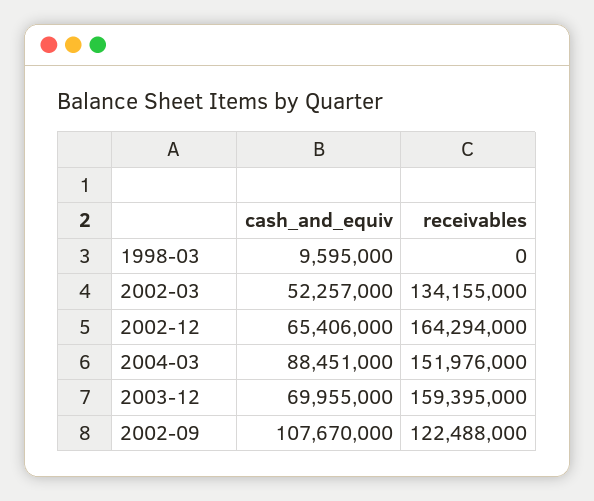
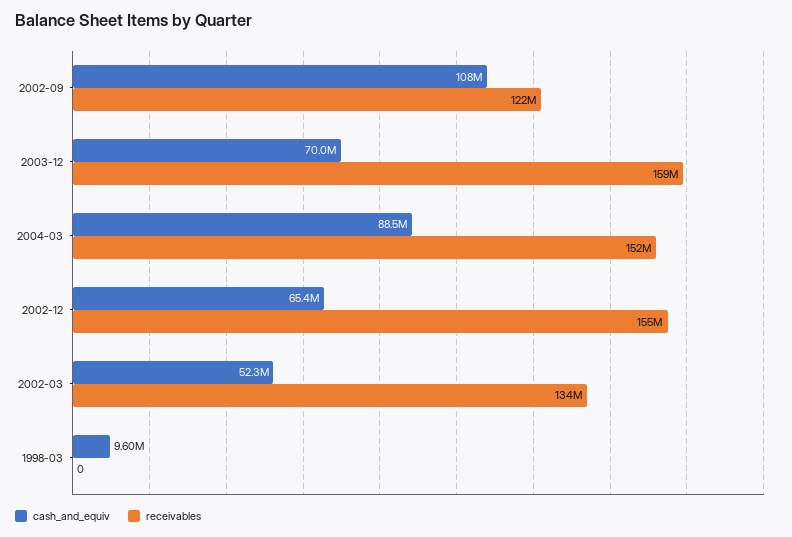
  {
    "cash_and_equiv": {
      "1998-03": 9595000,
      "2002-03": 52257000,
      "2002-12": 65406000,
      "2004-03": 88451000,
      "2003-12": 69955000,
      "2002-09": 107670000
    },
    "receivables": {
      "1998-03": 0,
      "2002-03": 134155000,
-     "2002-12": 164294000,
+     "2002-12": 155000000,
      "2004-03": 151976000,
      "2003-12": 159395000,
      "2002-09": 122488000
    }
  }

